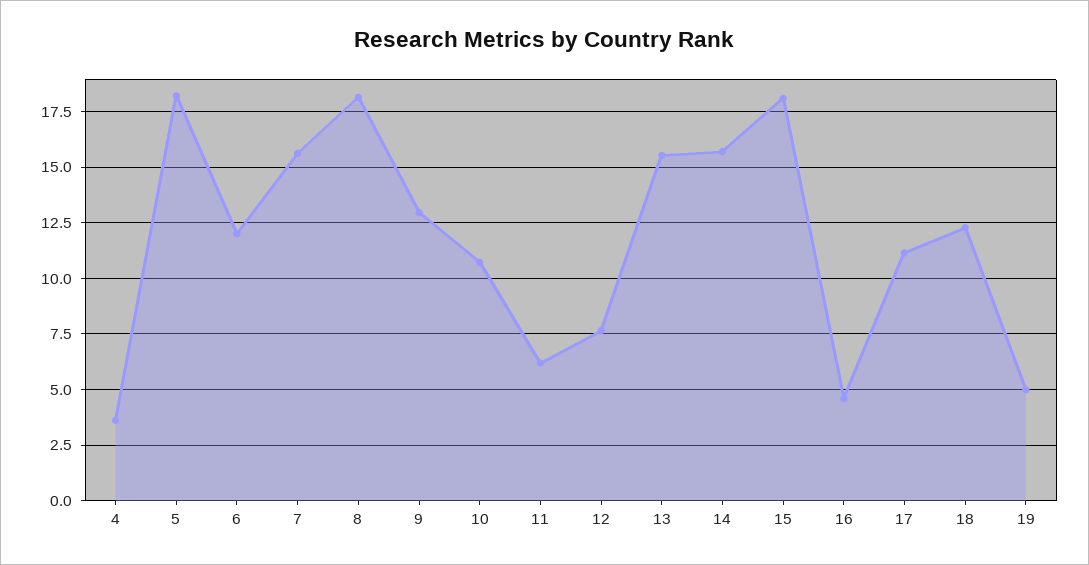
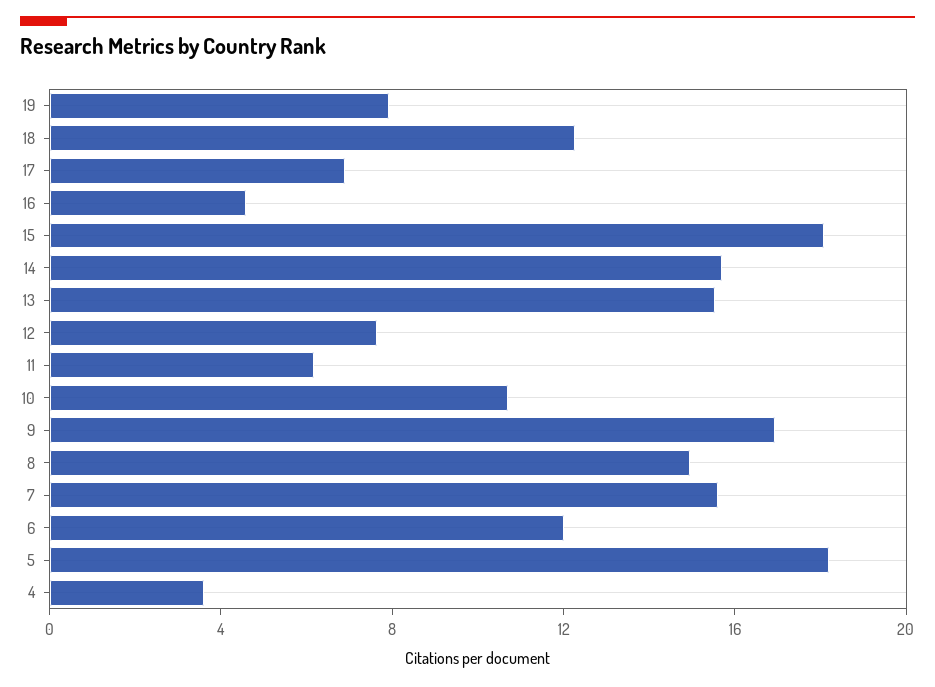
  {
    "4": 3.5,
    "5": 18,
    "6": 12,
    "7": 15.5,
-   "8": 18,
+   "8": 15,
-   "9": 13,
+   "9": 17,
    "10": 10.5,
    "11": 6,
    "12": 7.5,
    "13": 15.5,
    "14": 15.5,
    "15": 18,
    "16": 4.5,
-   "17": 11,
+   "17": 7,
    "18": 12.5,
-   "19": 5
+   "19": 8
  }

